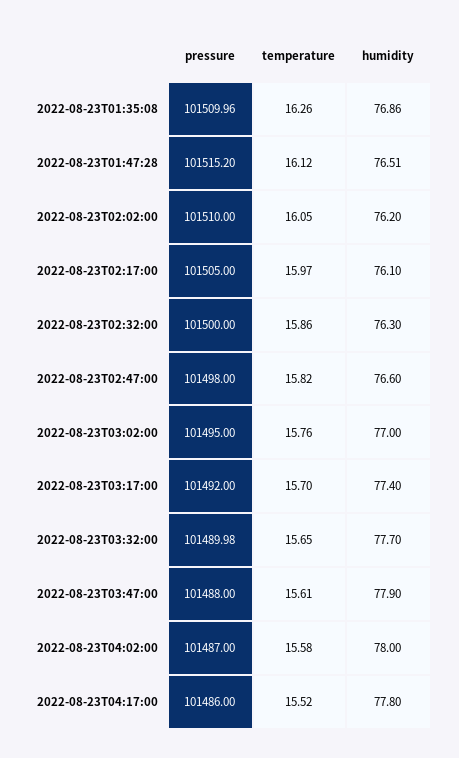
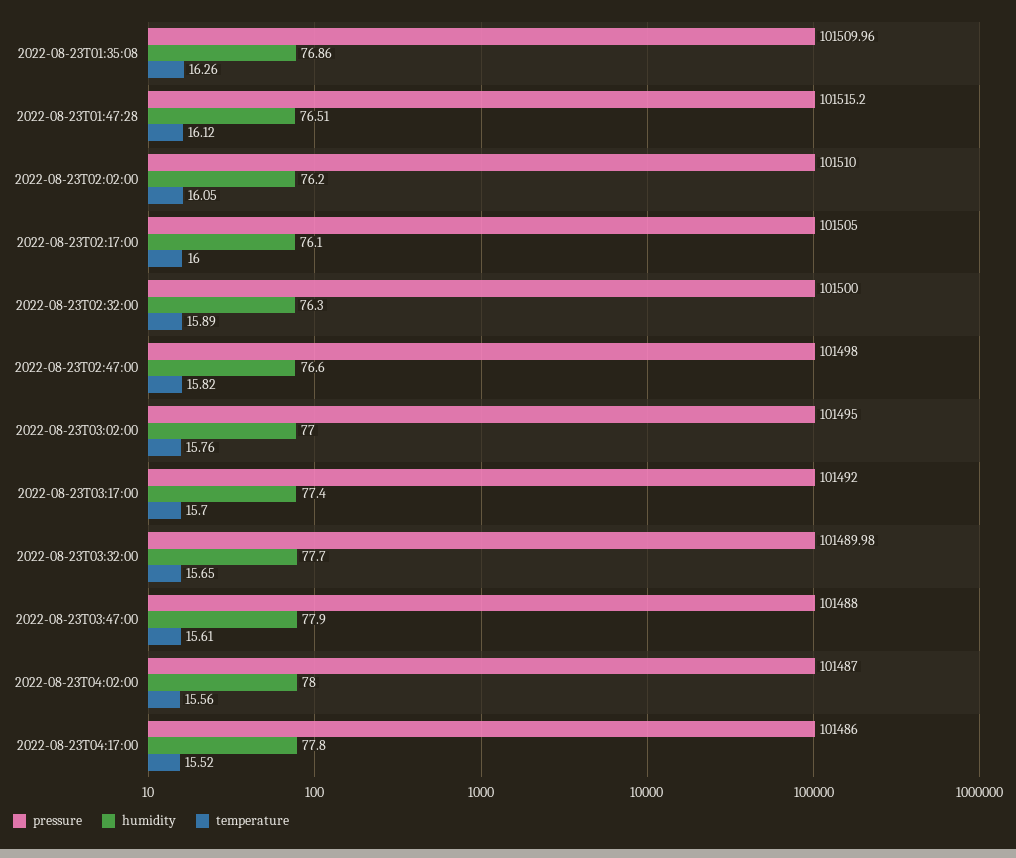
  {
    "pressure": {
      "2022-08-23T01:35:08": 101509.96,
      "2022-08-23T01:47:28": 101515.2,
      "2022-08-23T02:02:00": 101510,
      "2022-08-23T02:17:00": 101505,
      "2022-08-23T02:32:00": 101500,
      "2022-08-23T02:47:00": 101498,
      "2022-08-23T03:02:00": 101495,
      "2022-08-23T03:17:00": 101492,
      "2022-08-23T03:32:00": 101489.98,
      "2022-08-23T03:47:00": 101488,
      "2022-08-23T04:02:00": 101487,
      "2022-08-23T04:17:00": 101486
    },
    "temperature": {
      "2022-08-23T01:35:08": 16.26,
      "2022-08-23T01:47:28": 16.12,
      "2022-08-23T02:02:00": 16.05,
-     "2022-08-23T02:17:00": 15.97,
+     "2022-08-23T02:17:00": 16,
-     "2022-08-23T02:32:00": 15.86,
+     "2022-08-23T02:32:00": 15.89,
      "2022-08-23T02:47:00": 15.82,
      "2022-08-23T03:02:00": 15.76,
      "2022-08-23T03:17:00": 15.7,
      "2022-08-23T03:32:00": 15.65,
      "2022-08-23T03:47:00": 15.61,
-     "2022-08-23T04:02:00": 15.58,
+     "2022-08-23T04:02:00": 15.56,
      "2022-08-23T04:17:00": 15.52
    },
    "humidity": {
      "2022-08-23T01:35:08": 76.86,
      "2022-08-23T01:47:28": 76.51,
      "2022-08-23T02:02:00": 76.2,
      "2022-08-23T02:17:00": 76.1,
      "2022-08-23T02:32:00": 76.3,
      "2022-08-23T02:47:00": 76.6,
      "2022-08-23T03:02:00": 77,
      "2022-08-23T03:17:00": 77.4,
      "2022-08-23T03:32:00": 77.7,
      "2022-08-23T03:47:00": 77.9,
      "2022-08-23T04:02:00": 78,
      "2022-08-23T04:17:00": 77.8
    }
  }

